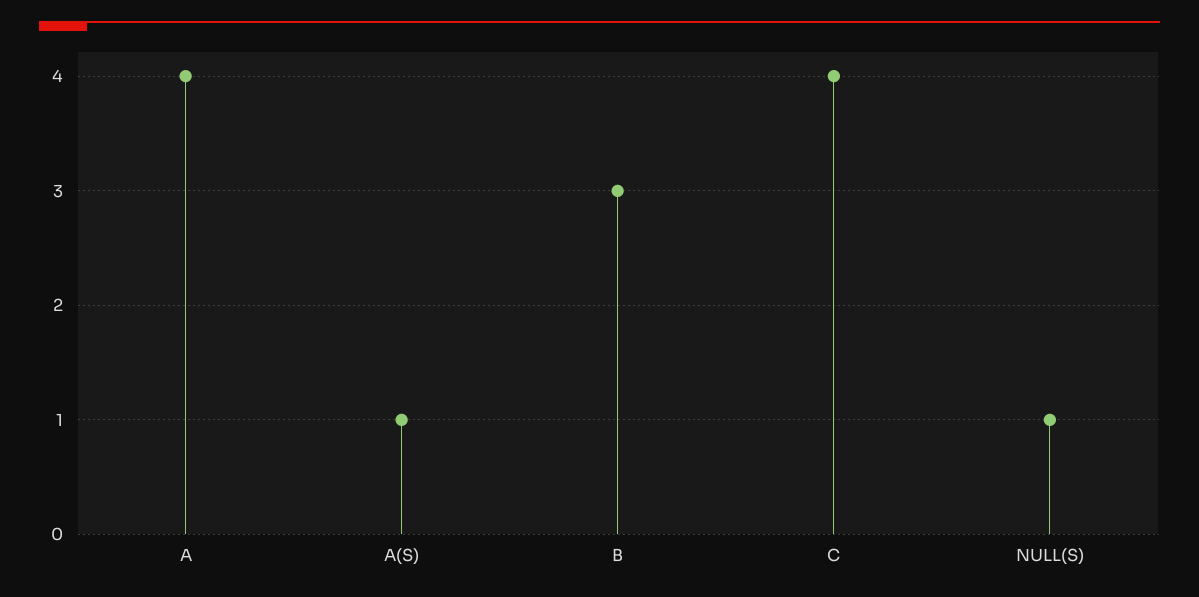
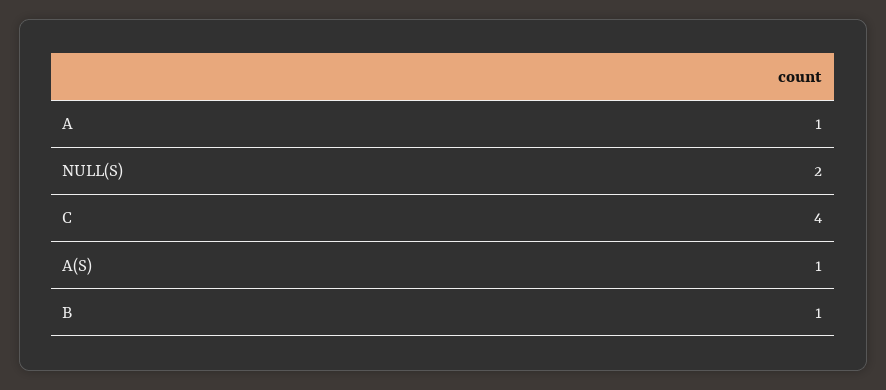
  {
-   "A": 4,
+   "A": 1,
    "A(S)": 1,
-   "B": 3,
+   "B": 1,
    "C": 4,
-   "NULL(S)": 1
+   "NULL(S)": 2
  }

